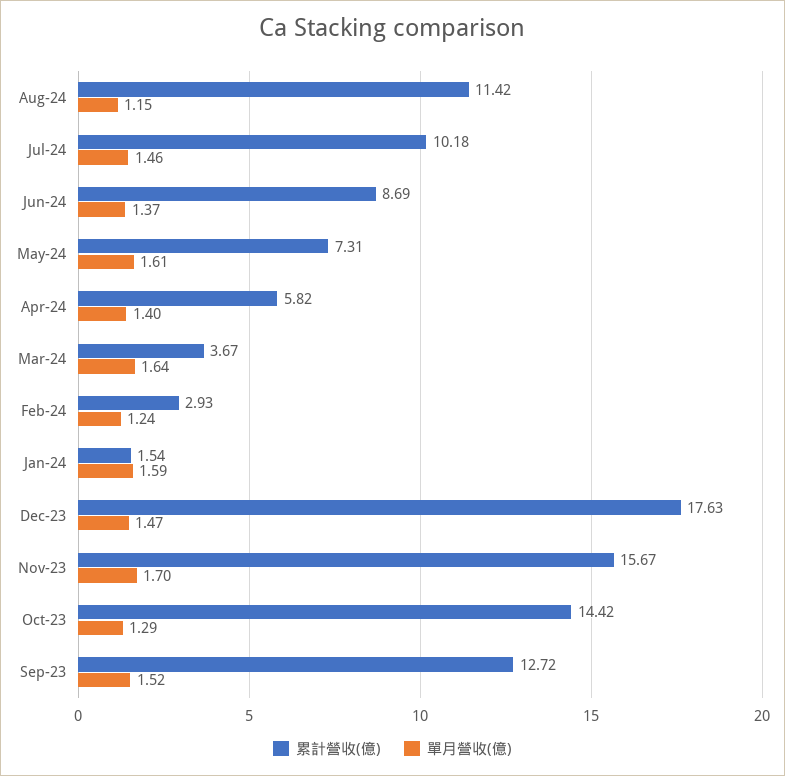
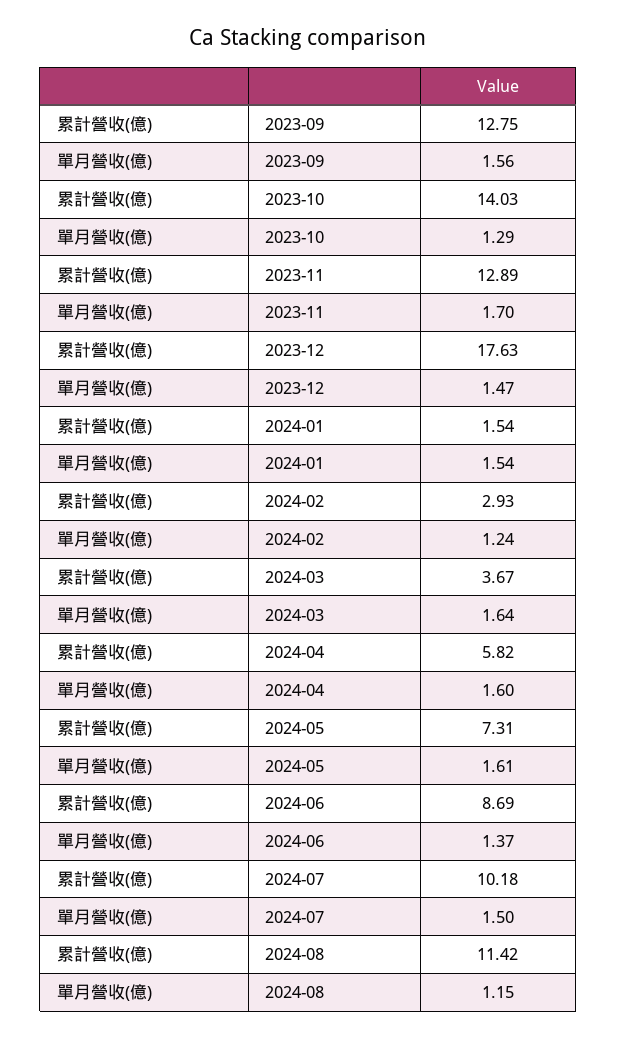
  {
    "累計營收(億)": {
      "Aug-24": 11.42,
      "Jul-24": 10.18,
      "Jun-24": 8.69,
      "May-24": 7.31,
      "Apr-24": 5.82,
      "Mar-24": 3.67,
      "Feb-24": 2.93,
      "Jan-24": 1.54,
      "Dec-23": 17.63,
-     "Nov-23": 15.67,
+     "Nov-23": 12.89,
-     "Oct-23": 14.42,
+     "Oct-23": 14.03,
-     "Sep-23": 12.72
+     "Sep-23": 12.75
    },
    "單月營收(億)": {
      "Aug-24": 1.15,
-     "Jul-24": 1.46,
+     "Jul-24": 1.5,
      "Jun-24": 1.37,
      "May-24": 1.61,
-     "Apr-24": 1.4,
+     "Apr-24": 1.6,
      "Mar-24": 1.64,
      "Feb-24": 1.24,
-     "Jan-24": 1.59,
+     "Jan-24": 1.54,
      "Dec-23": 1.47,
      "Nov-23": 1.7,
      "Oct-23": 1.29,
-     "Sep-23": 1.52
+     "Sep-23": 1.56
    }
  }

